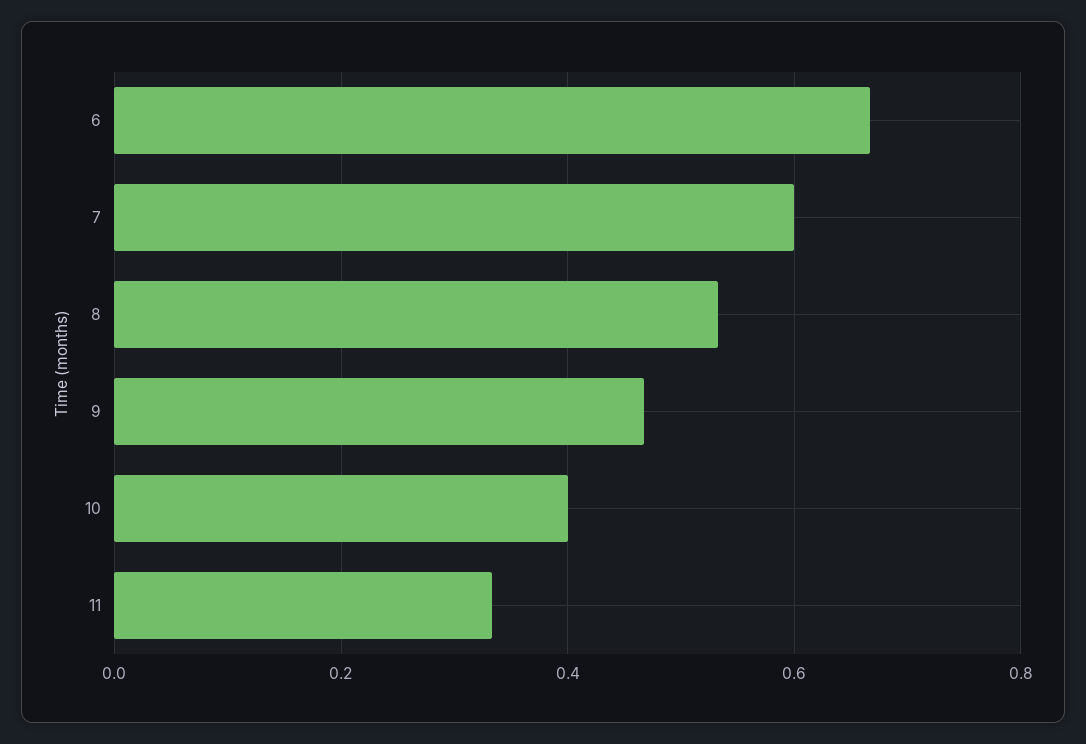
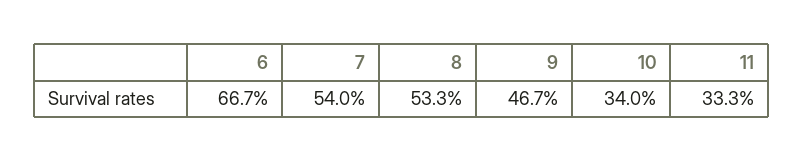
  {
    "6": 0.667,
-   "7": 0.6,
+   "7": 0.54,
    "8": 0.533,
    "9": 0.467,
-   "10": 0.4,
+   "10": 0.34,
    "11": 0.333
  }

